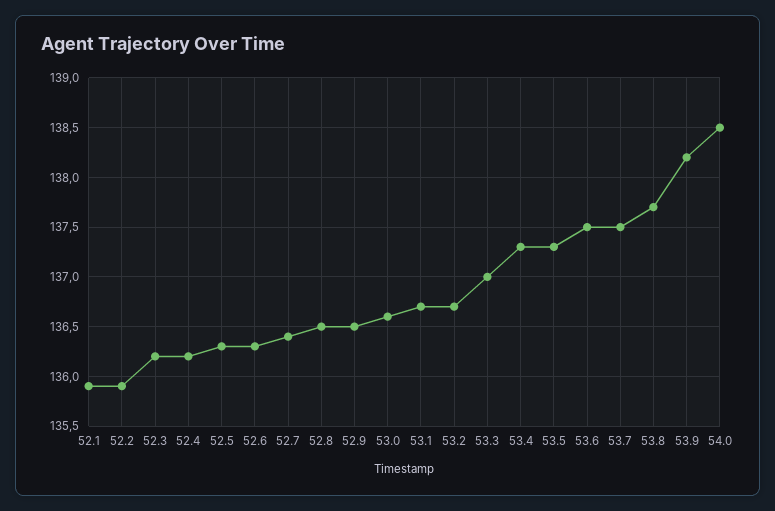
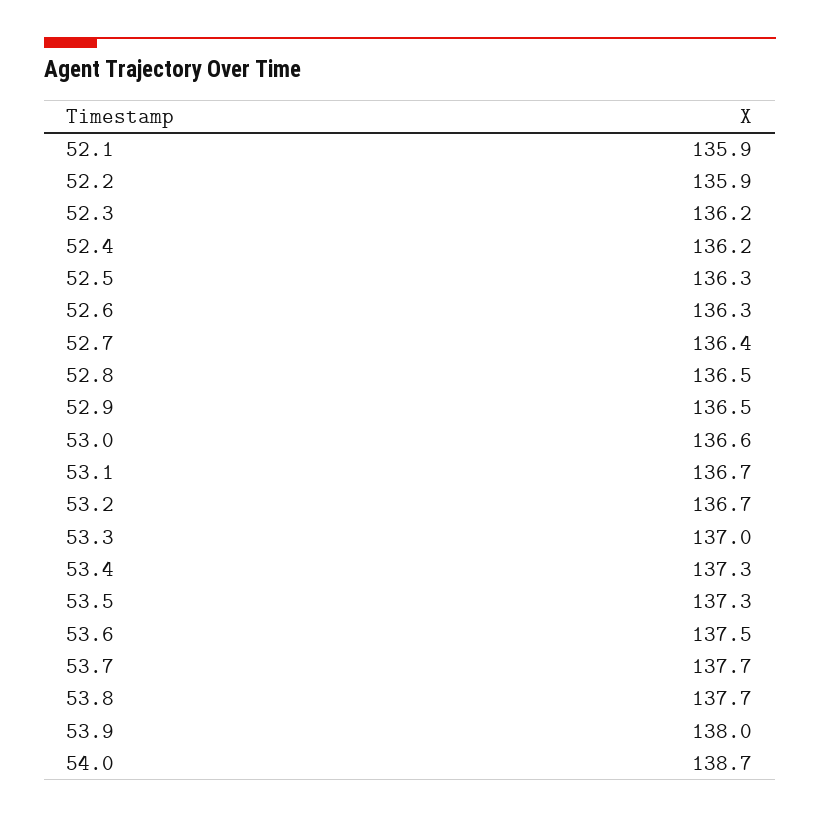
  {
    "52.1": 135.9,
    "52.2": 135.9,
    "52.3": 136.2,
    "52.4": 136.2,
    "52.5": 136.3,
    "52.6": 136.3,
    "52.7": 136.4,
    "52.8": 136.5,
    "52.9": 136.5,
    "53.0": 136.6,
    "53.1": 136.7,
    "53.2": 136.7,
    "53.3": 137,
    "53.4": 137.3,
    "53.5": 137.3,
    "53.6": 137.5,
-   "53.7": 137.5,
+   "53.7": 137.7,
    "53.8": 137.7,
-   "53.9": 138.2,
+   "53.9": 138,
-   "54.0": 138.5
+   "54.0": 138.7
  }

